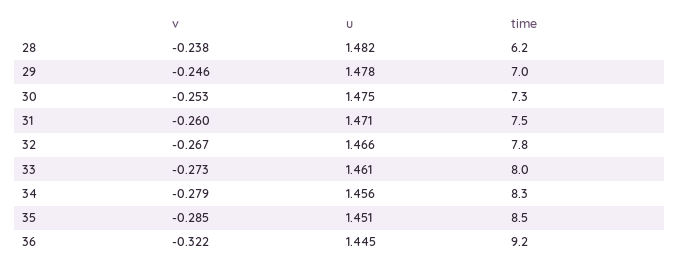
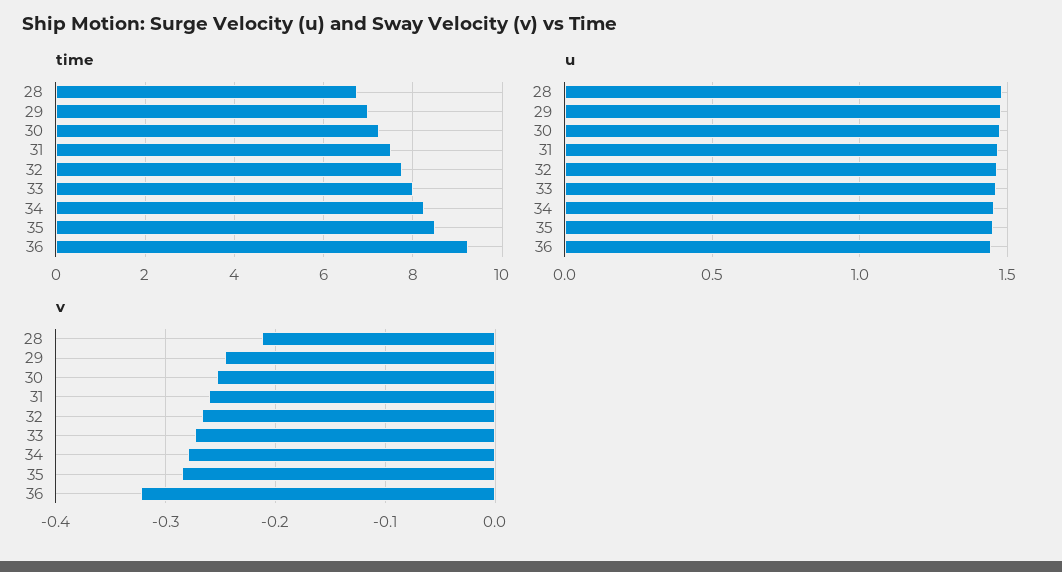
  {
    "v": {
-     "28": -0.238,
+     "28": -0.21,
      "29": -0.246,
      "30": -0.253,
      "31": -0.26,
      "32": -0.267,
      "33": -0.273,
      "34": -0.279,
      "35": -0.285,
      "36": -0.322
    },
    "u": {
      "28": 1.482,
      "29": 1.478,
      "30": 1.475,
      "31": 1.471,
      "32": 1.466,
      "33": 1.461,
      "34": 1.456,
      "35": 1.451,
      "36": 1.445
    },
    "time": {
-     "28": 6.2,
+     "28": 6.8,
      "29": 7,
      "30": 7.3,
      "31": 7.5,
      "32": 7.8,
      "33": 8,
      "34": 8.3,
      "35": 8.5,
      "36": 9.2
    }
  }

